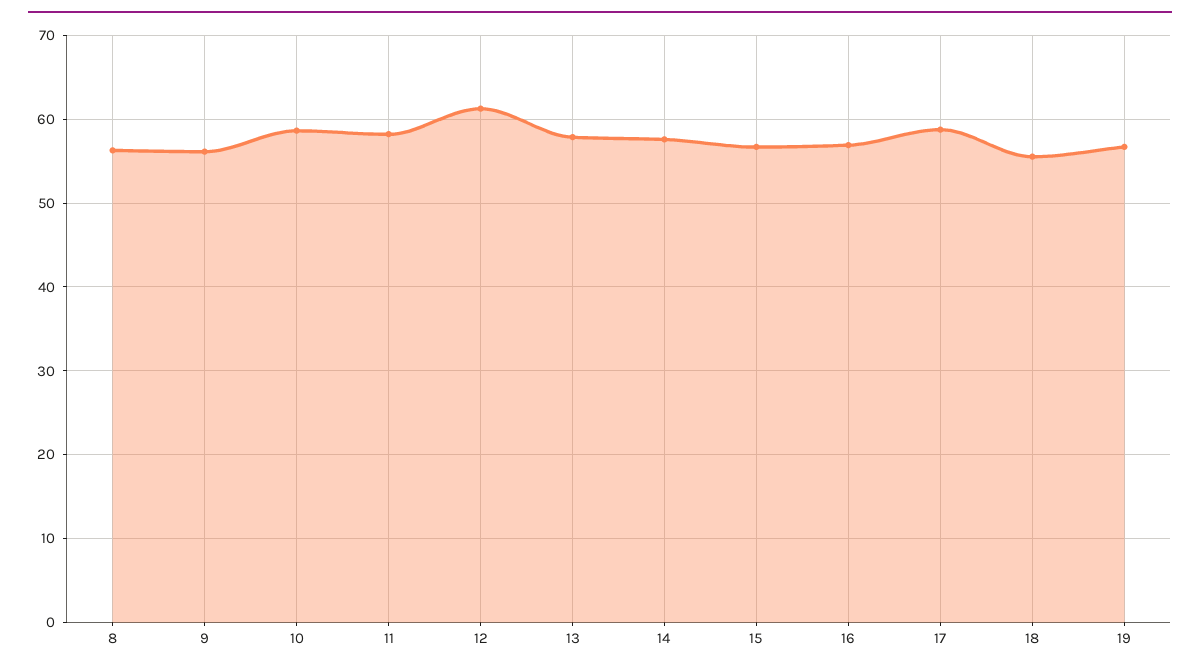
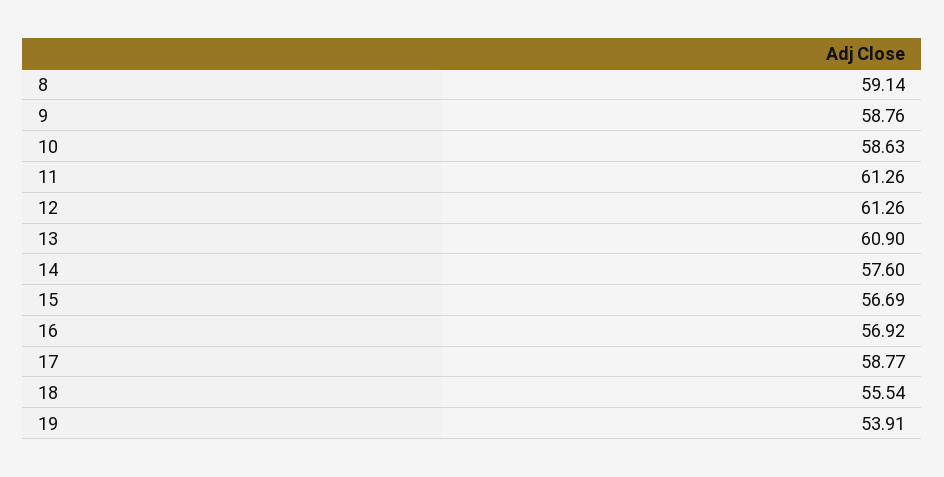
  {
-   "8": 56,
+   "8": 59.14,
-   "9": 56,
+   "9": 58.76,
    "10": 58.63,
-   "11": 58,
+   "11": 61.26,
    "12": 61.26,
-   "13": 58,
+   "13": 60.9,
    "14": 57.6,
    "15": 56.69,
    "16": 56.92,
    "17": 58.77,
    "18": 55.54,
-   "19": 57
+   "19": 53.91
  }

